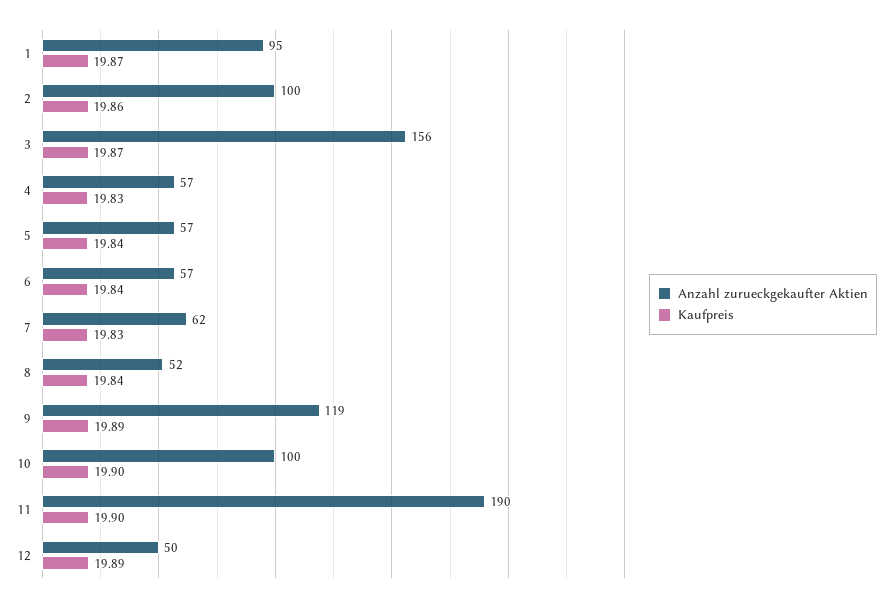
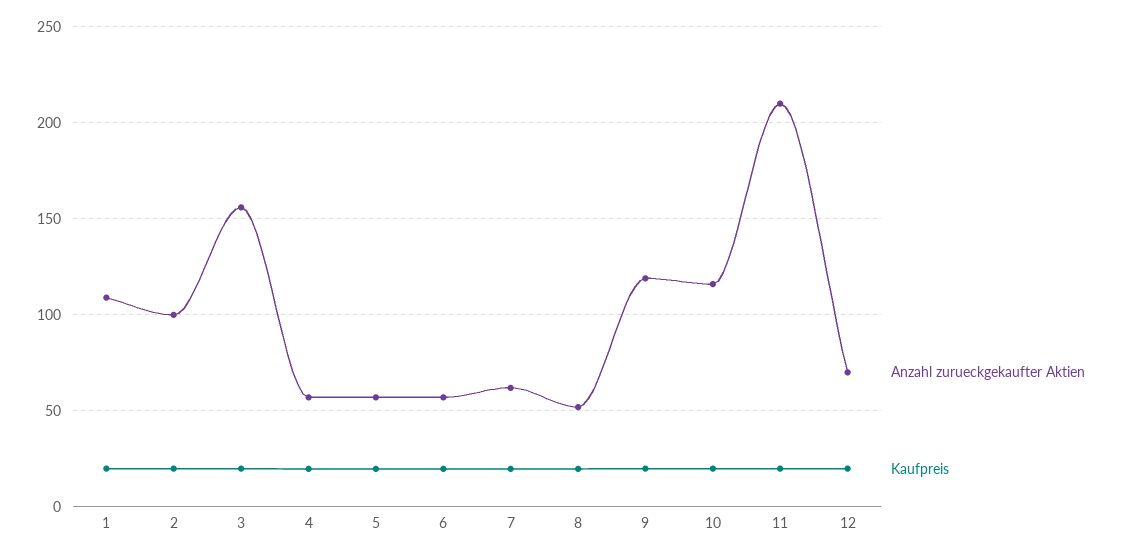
  {
    "Anzahl zurueckgekaufter Aktien": {
-     "1": 95,
+     "1": 110,
      "2": 100,
      "3": 156,
      "4": 57,
      "5": 57,
      "6": 57,
      "7": 62,
      "8": 52,
      "9": 119,
-     "10": 100,
+     "10": 115,
-     "11": 190,
+     "11": 210,
-     "12": 50
+     "12": 70
    },
    "Kaufpreis": {
      "1": 19.87,
      "2": 19.86,
      "3": 19.87,
      "4": 19.83,
      "5": 19.84,
      "6": 19.84,
      "7": 19.83,
      "8": 19.84,
      "9": 19.89,
      "10": 19.9,
      "11": 19.9,
      "12": 19.89
    }
  }

